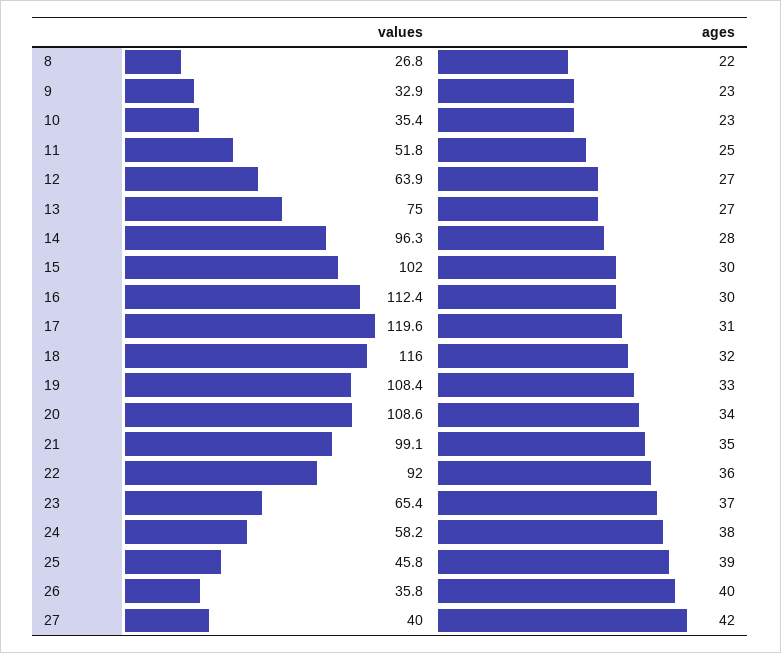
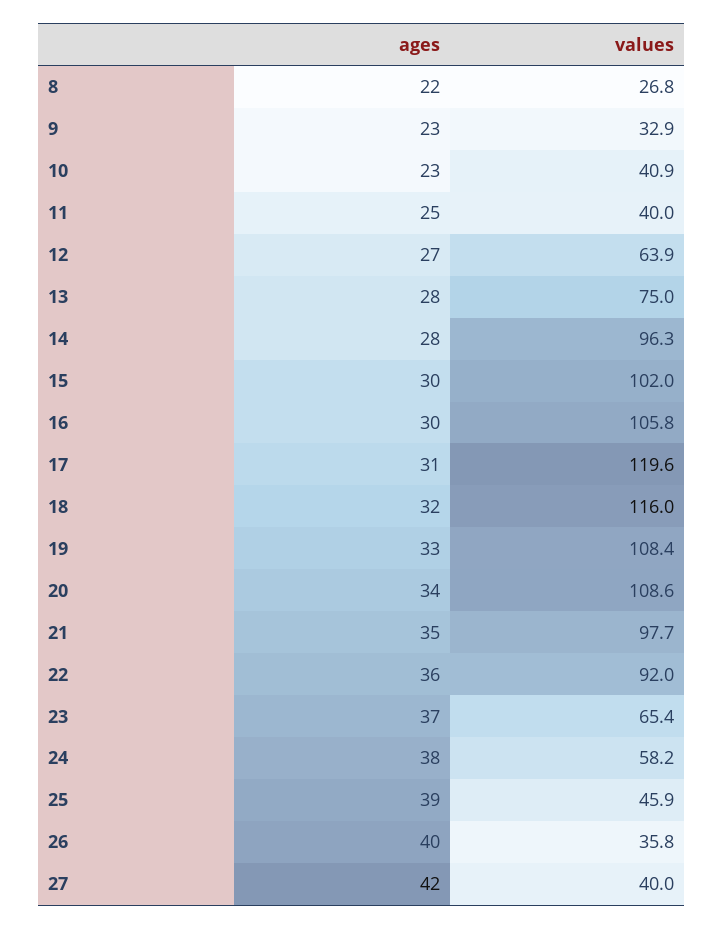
  {
    "values": {
      "8": 26.8,
      "9": 32.9,
-     "10": 35.4,
+     "10": 40.9,
-     "11": 51.8,
+     "11": 40,
      "12": 63.9,
      "13": 75,
      "14": 96.3,
      "15": 102,
-     "16": 112.4,
+     "16": 105.8,
      "17": 119.6,
      "18": 116,
      "19": 108.4,
      "20": 108.6,
-     "21": 99.1,
+     "21": 97.7,
      "22": 92,
      "23": 65.4,
      "24": 58.2,
-     "25": 45.8,
+     "25": 45.9,
      "26": 35.8,
      "27": 40
    },
    "ages": {
      "8": 22,
      "9": 23,
      "10": 23,
      "11": 25,
      "12": 27,
-     "13": 27,
+     "13": 28,
      "14": 28,
      "15": 30,
      "16": 30,
      "17": 31,
      "18": 32,
      "19": 33,
      "20": 34,
      "21": 35,
      "22": 36,
      "23": 37,
      "24": 38,
      "25": 39,
      "26": 40,
      "27": 42
    }
  }

